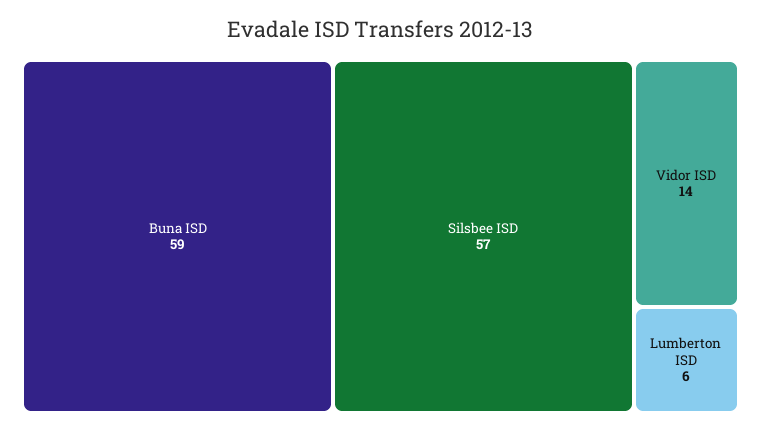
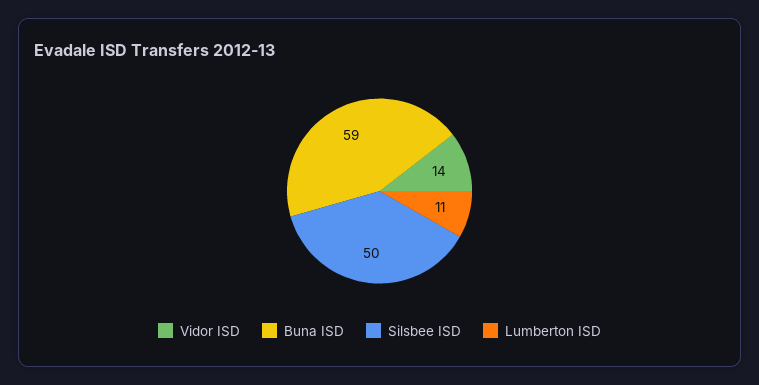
  {
    "Buna ISD": 59,
-   "Silsbee ISD": 57,
+   "Silsbee ISD": 50,
    "Vidor ISD": 14,
-   "Lumberton ISD": 6
+   "Lumberton ISD": 11
  }

